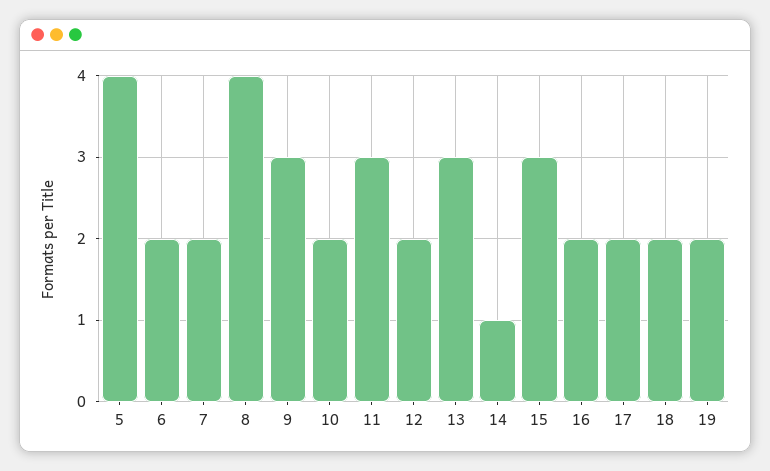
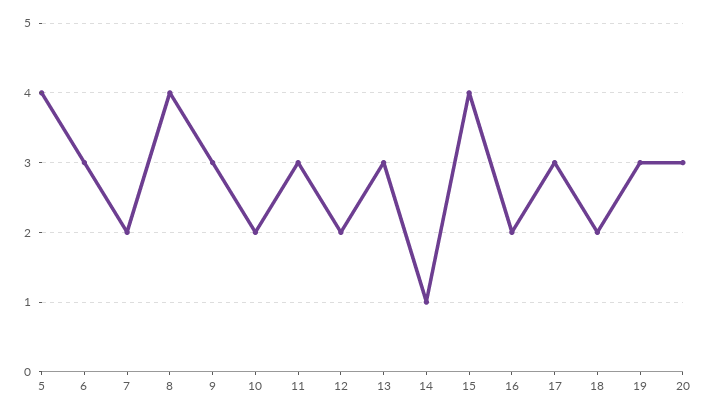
  {
    "5": 4,
-   "6": 2,
+   "6": 3,
    "7": 2,
    "8": 4,
    "9": 3,
    "10": 2,
    "11": 3,
    "12": 2,
    "13": 3,
    "14": 1,
-   "15": 3,
+   "15": 4,
    "16": 2,
-   "17": 2,
+   "17": 3,
    "18": 2,
-   "19": 2
+   "19": 3,
+   "20": 3
  }

